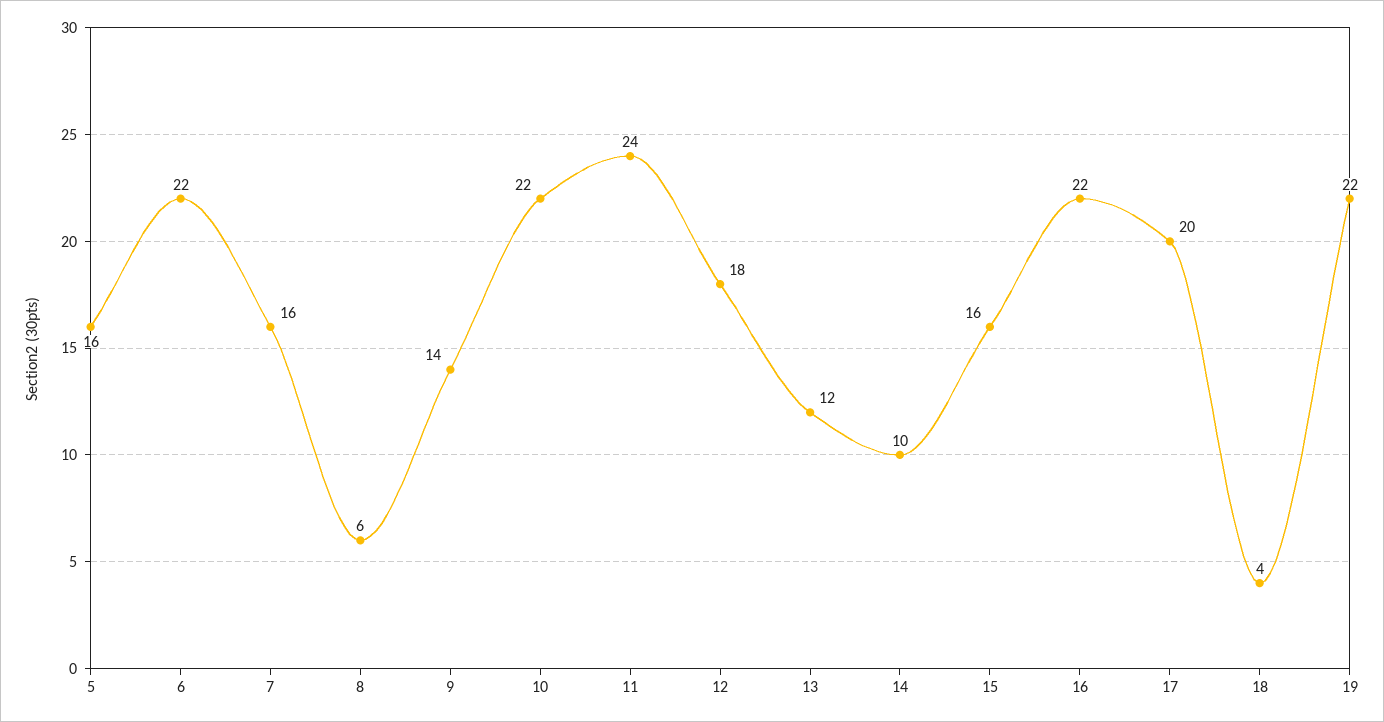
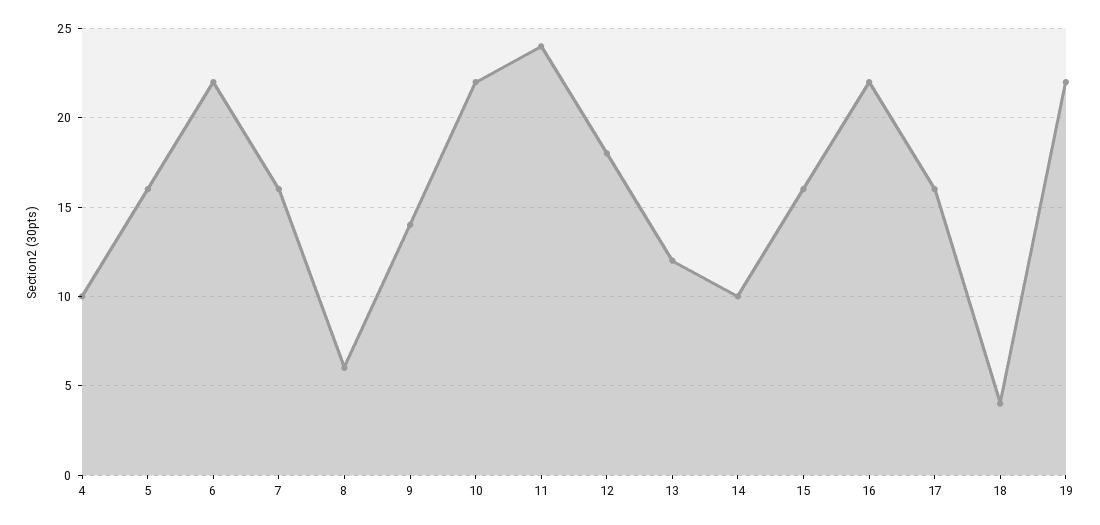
  {
    "5": 16,
    "6": 22,
    "7": 16,
    "8": 6,
    "9": 14,
    "10": 22,
    "11": 24,
    "12": 18,
    "13": 12,
    "14": 10,
    "15": 16,
    "16": 22,
-   "17": 20,
+   "17": 16,
    "18": 4,
-   "19": 22
+   "19": 22,
+   "4": 10
  }

